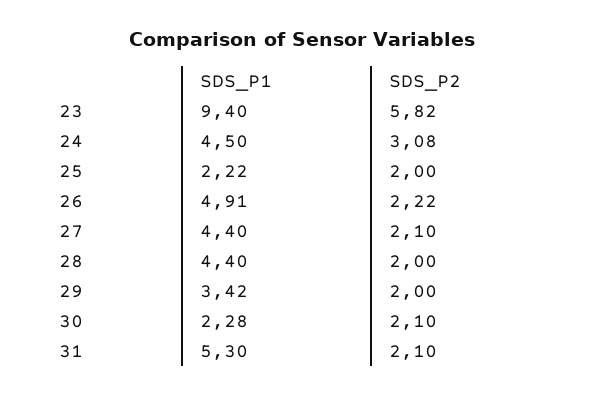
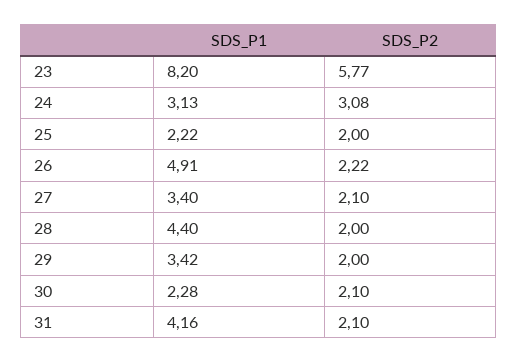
  {
    "SDS_P1": {
-     "23": 9.4,
+     "23": 8.2,
-     "24": 4.5,
+     "24": 3.13,
      "25": 2.22,
      "26": 4.91,
-     "27": 4.4,
+     "27": 3.4,
      "28": 4.4,
      "29": 3.42,
      "30": 2.28,
-     "31": 5.3
+     "31": 4.16
    },
    "SDS_P2": {
-     "23": 5.82,
+     "23": 5.77,
      "24": 3.08,
      "25": 2,
      "26": 2.22,
      "27": 2.1,
      "28": 2,
      "29": 2,
      "30": 2.1,
      "31": 2.1
    }
  }

